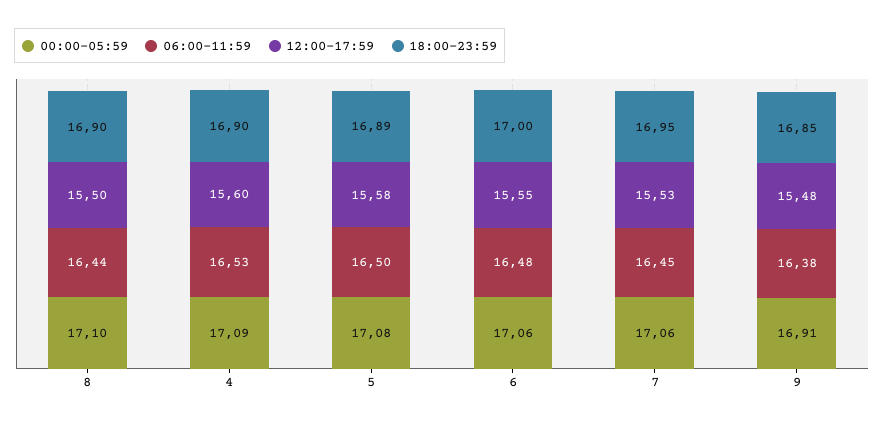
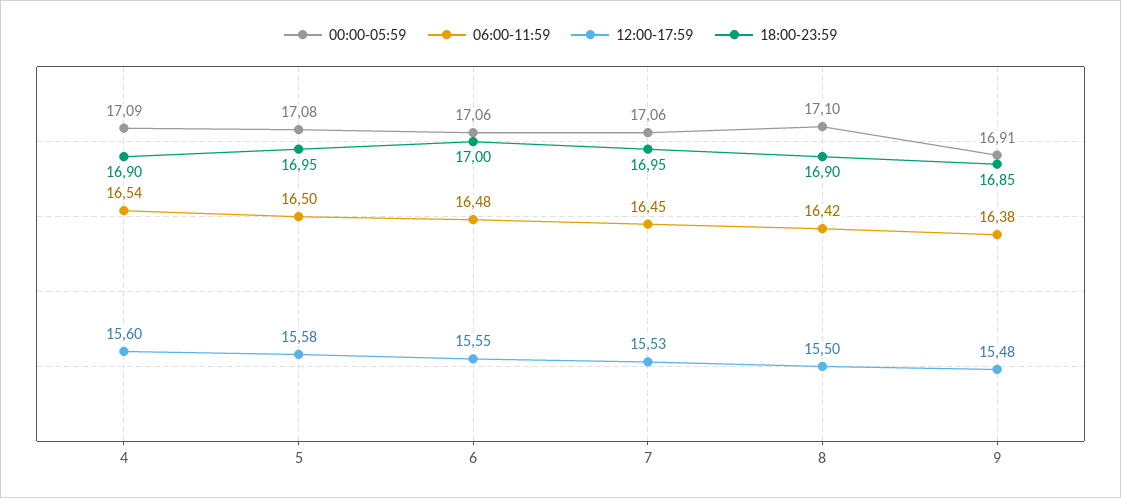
  {
    "00:00-05:59": {
      "8": 17.1,
      "4": 17.09,
      "5": 17.08,
      "6": 17.06,
      "7": 17.06,
      "9": 16.91
    },
    "06:00-11:59": {
-     "8": 16.44,
+     "8": 16.42,
-     "4": 16.53,
+     "4": 16.54,
      "5": 16.5,
      "6": 16.48,
      "7": 16.45,
      "9": 16.38
    },
    "12:00-17:59": {
      "8": 15.5,
      "4": 15.6,
      "5": 15.58,
      "6": 15.55,
      "7": 15.53,
      "9": 15.48
    },
    "18:00-23:59": {
      "8": 16.9,
      "4": 16.9,
-     "5": 16.89,
+     "5": 16.95,
      "6": 17,
      "7": 16.95,
      "9": 16.85
    }
  }

